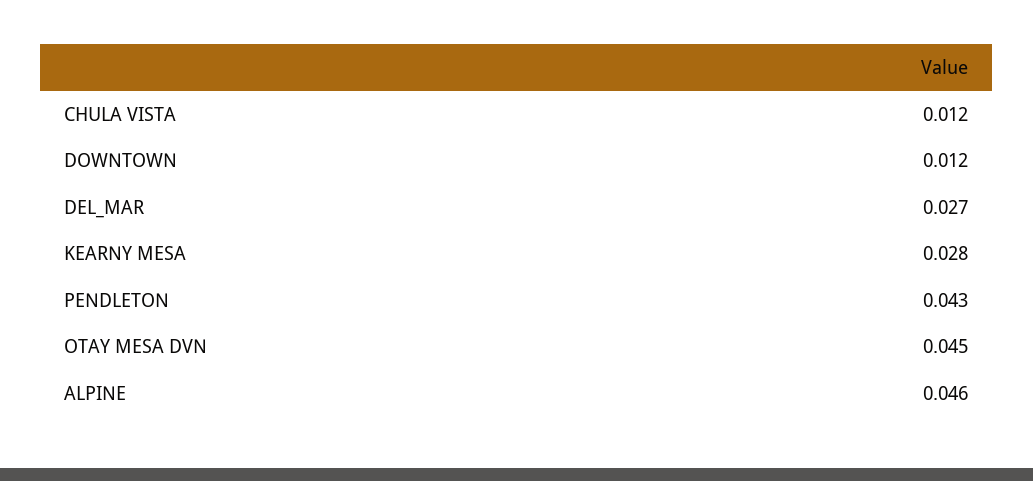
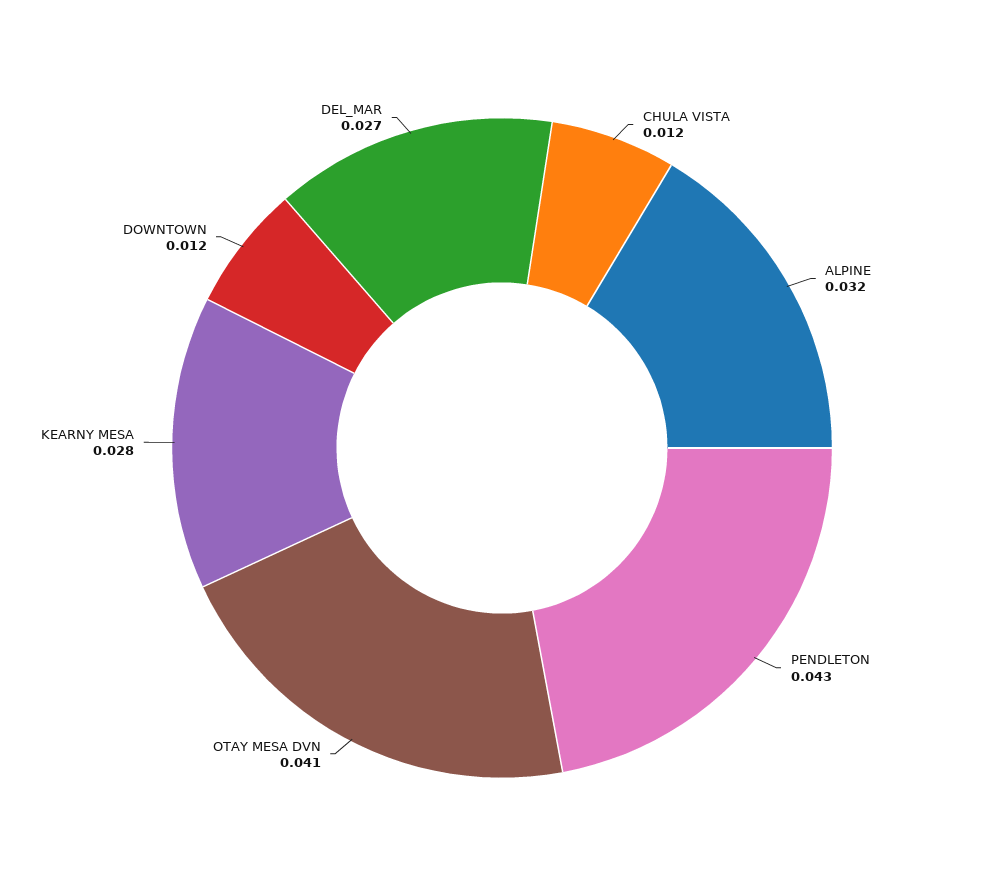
  {
    "CHULA VISTA": 0.012,
    "DOWNTOWN": 0.012,
    "DEL_MAR": 0.027,
    "KEARNY MESA": 0.028,
    "PENDLETON": 0.043,
-   "OTAY MESA DVN": 0.045,
+   "OTAY MESA DVN": 0.041,
-   "ALPINE": 0.046
+   "ALPINE": 0.032
  }

